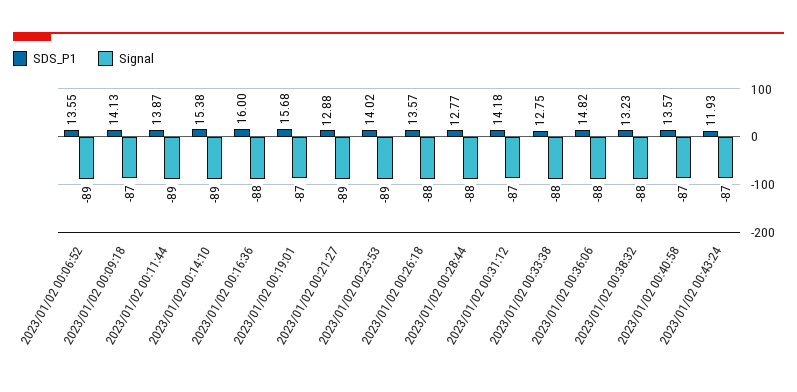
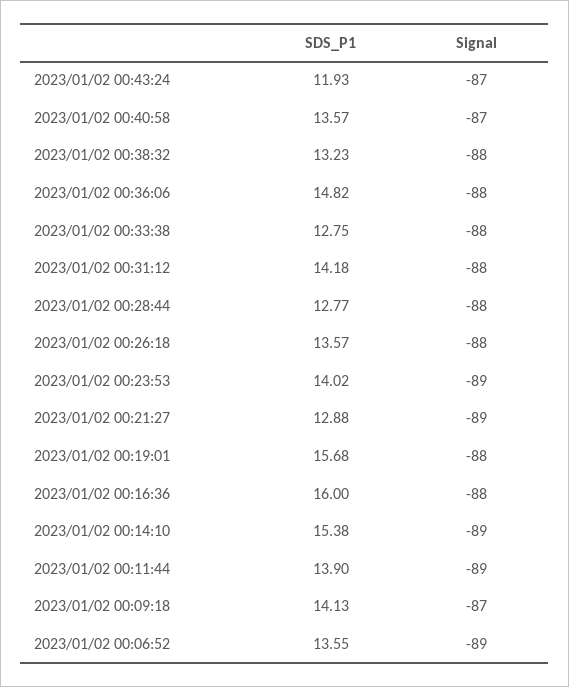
  {
    "SDS_P1": {
      "2023/01/02 00:06:52": 13.55,
      "2023/01/02 00:09:18": 14.13,
-     "2023/01/02 00:11:44": 13.87,
+     "2023/01/02 00:11:44": 13.9,
      "2023/01/02 00:14:10": 15.38,
      "2023/01/02 00:16:36": 16,
      "2023/01/02 00:19:01": 15.68,
      "2023/01/02 00:21:27": 12.88,
      "2023/01/02 00:23:53": 14.02,
      "2023/01/02 00:26:18": 13.57,
      "2023/01/02 00:28:44": 12.77,
      "2023/01/02 00:31:12": 14.18,
      "2023/01/02 00:33:38": 12.75,
      "2023/01/02 00:36:06": 14.82,
      "2023/01/02 00:38:32": 13.23,
      "2023/01/02 00:40:58": 13.57,
      "2023/01/02 00:43:24": 11.93
    },
    "Signal": {
      "2023/01/02 00:06:52": -89,
      "2023/01/02 00:09:18": -87,
      "2023/01/02 00:11:44": -89,
      "2023/01/02 00:14:10": -89,
      "2023/01/02 00:16:36": -88,
-     "2023/01/02 00:19:01": -87,
+     "2023/01/02 00:19:01": -88,
      "2023/01/02 00:21:27": -89,
      "2023/01/02 00:23:53": -89,
      "2023/01/02 00:26:18": -88,
      "2023/01/02 00:28:44": -88,
-     "2023/01/02 00:31:12": -87,
+     "2023/01/02 00:31:12": -88,
      "2023/01/02 00:33:38": -88,
      "2023/01/02 00:36:06": -88,
      "2023/01/02 00:38:32": -88,
      "2023/01/02 00:40:58": -87,
      "2023/01/02 00:43:24": -87
    }
  }

